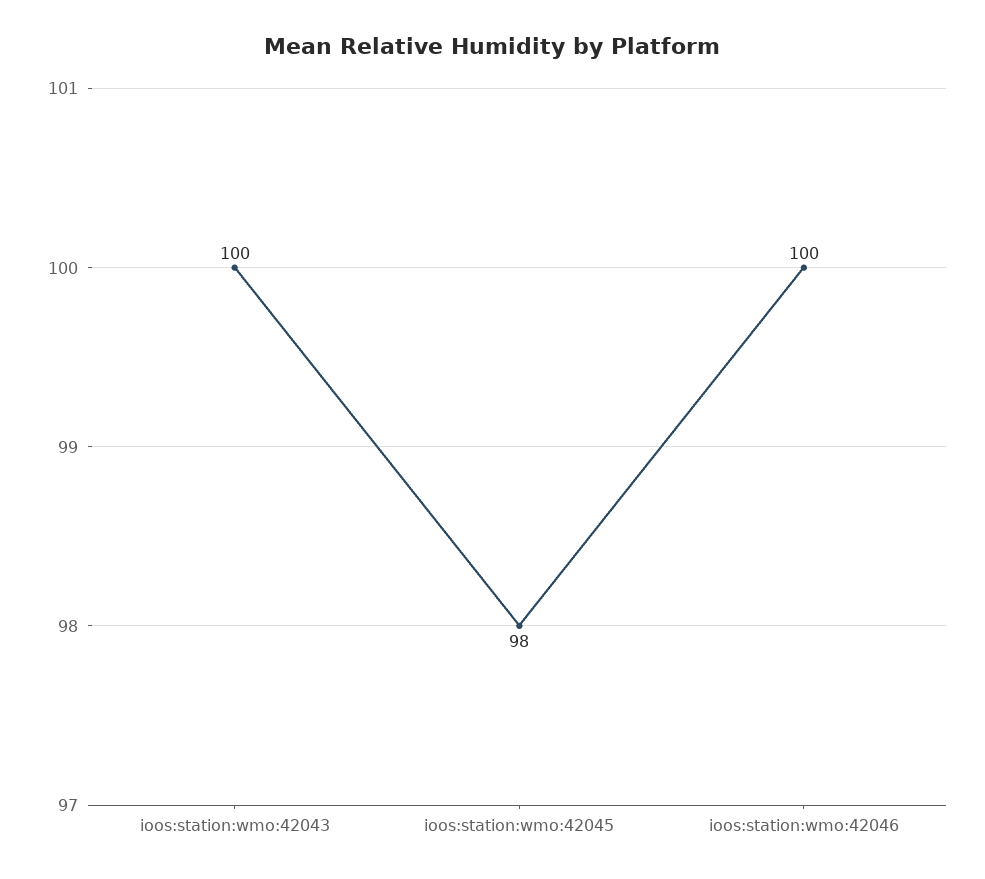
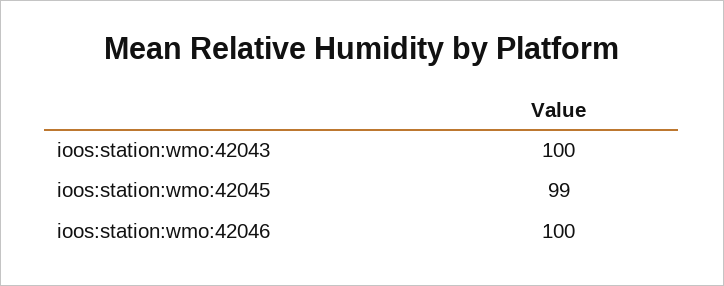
  {
    "ioos:station:wmo:42043": 100,
-   "ioos:station:wmo:42045": 98,
+   "ioos:station:wmo:42045": 99,
    "ioos:station:wmo:42046": 100
  }

